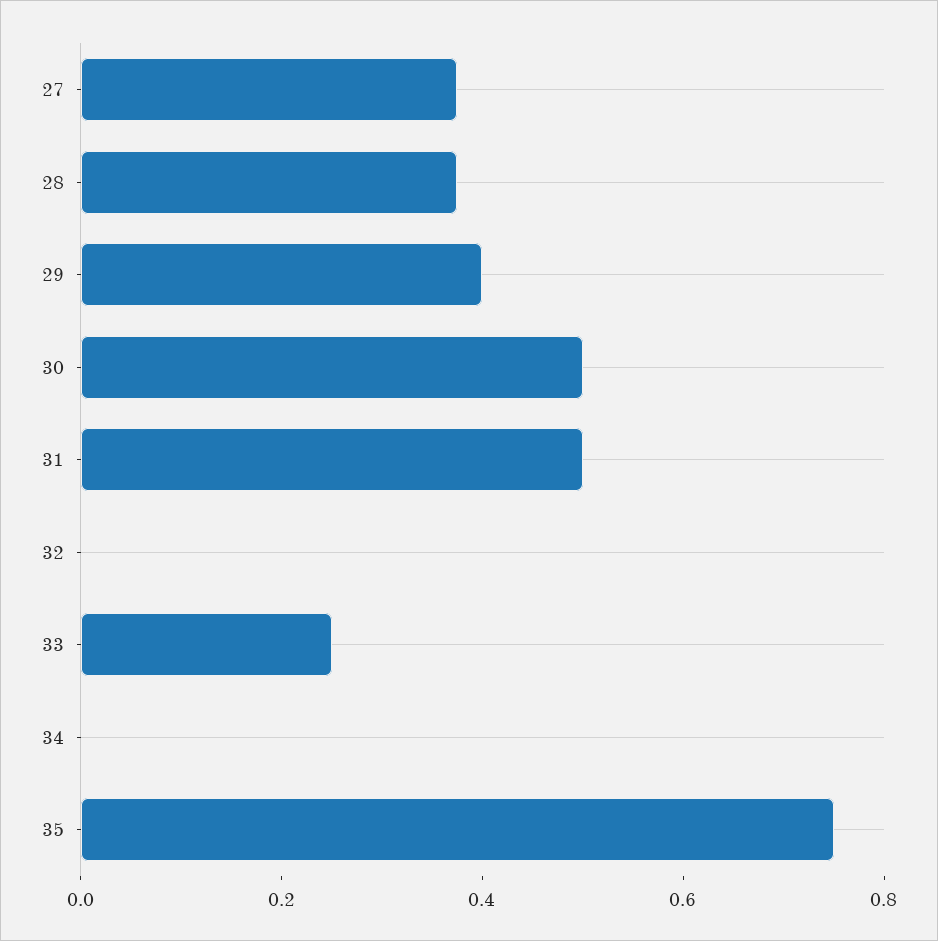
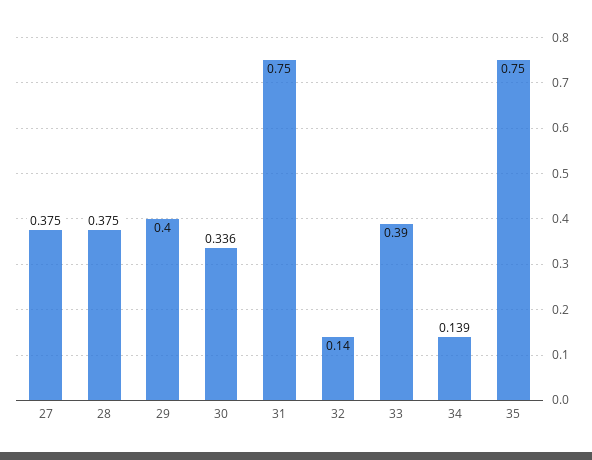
  {
    "27": 0.375,
    "28": 0.375,
    "29": 0.4,
-   "30": 0.5,
+   "30": 0.336,
-   "31": 0.5,
+   "31": 0.75,
-   "32": 0,
+   "32": 0.14,
-   "33": 0.25,
+   "33": 0.39,
-   "34": 0,
+   "34": 0.139,
    "35": 0.75
  }

